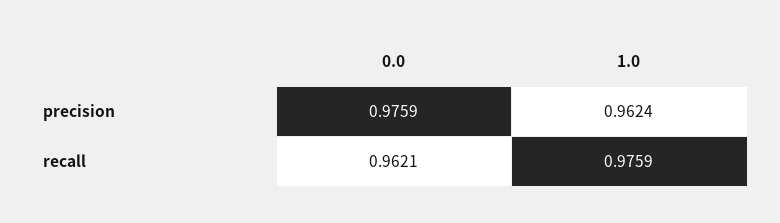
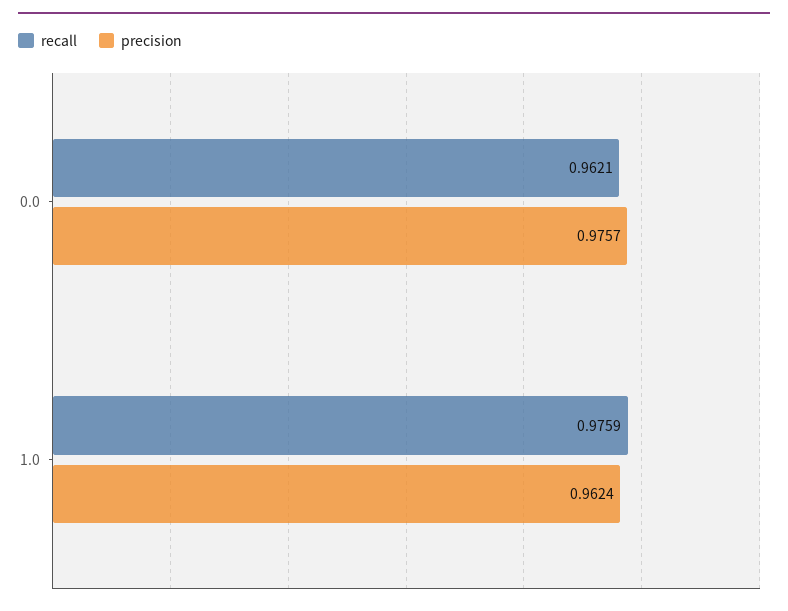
  {
    "precision": {
-     "0.0": 0.9759,
+     "0.0": 0.9757,
      "1.0": 0.9624
    },
    "recall": {
      "0.0": 0.9621,
      "1.0": 0.9759
    }
  }

